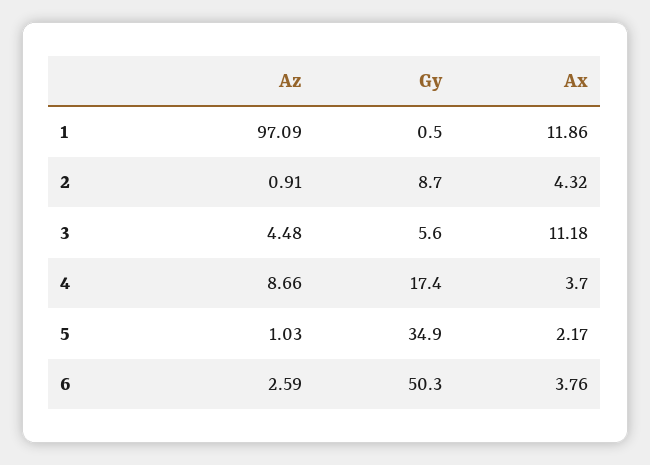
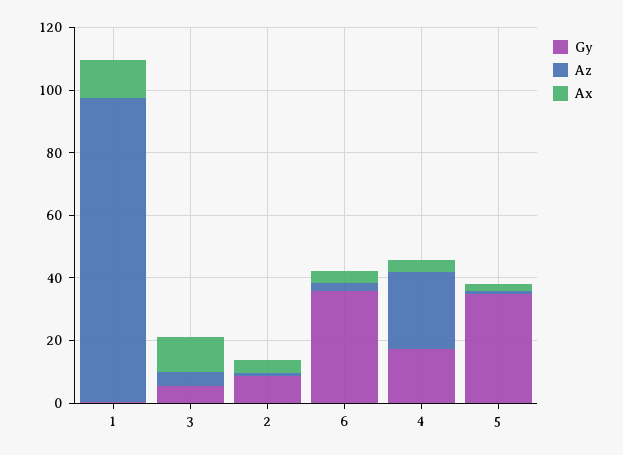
  {
    "Az": {
      "1": 97.09,
      "2": 0.91,
      "3": 4.48,
-     "4": 8.66,
+     "4": 25,
      "5": 1.03,
      "6": 2.59
    },
    "Gy": {
      "1": 0.5,
      "2": 8.7,
      "3": 5.6,
      "4": 17.4,
      "5": 34.9,
-     "6": 50.3
+     "6": 35
    },
    "Ax": {
      "1": 11.86,
      "2": 4.32,
      "3": 11.18,
      "4": 3.7,
      "5": 2.17,
      "6": 3.76
    }
  }

